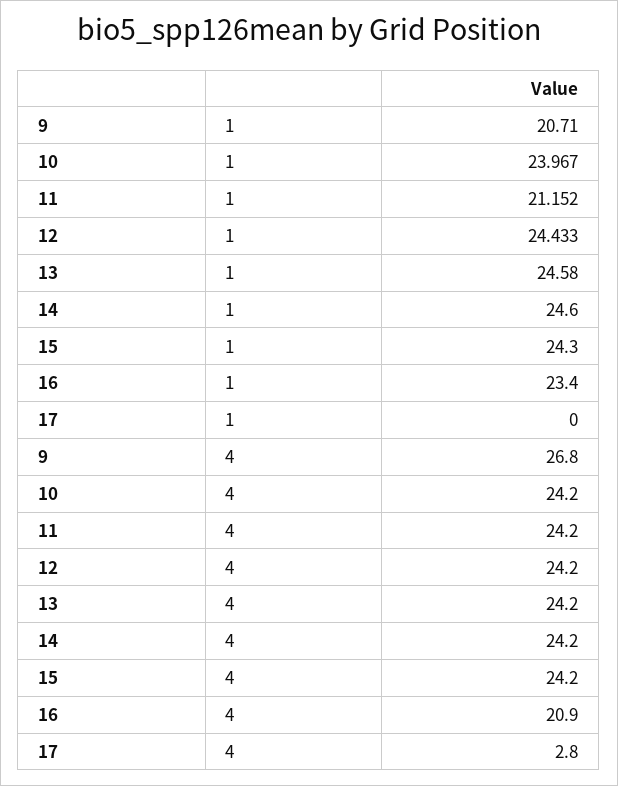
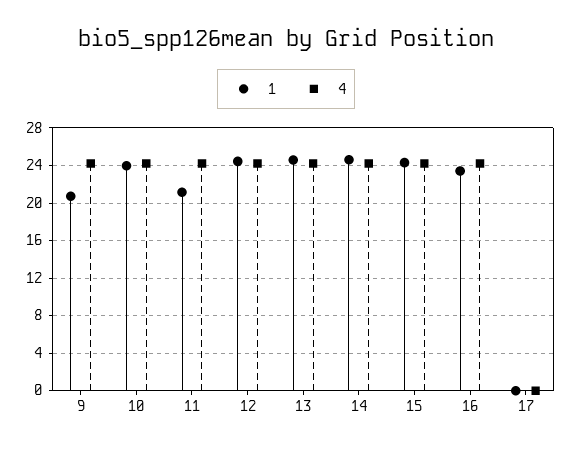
  {
    "1": {
      "9": 20.71,
      "10": 23.967,
      "11": 21.152,
      "12": 24.433,
      "13": 24.58,
      "14": 24.6,
      "15": 24.3,
      "16": 23.4,
      "17": 0
    },
    "4": {
-     "9": 26.8,
+     "9": 24,
      "10": 24.2,
      "11": 24.2,
      "12": 24.2,
      "13": 24.2,
      "14": 24.2,
      "15": 24.2,
-     "16": 20.9,
+     "16": 24,
-     "17": 2.8
+     "17": 0
    }
  }

